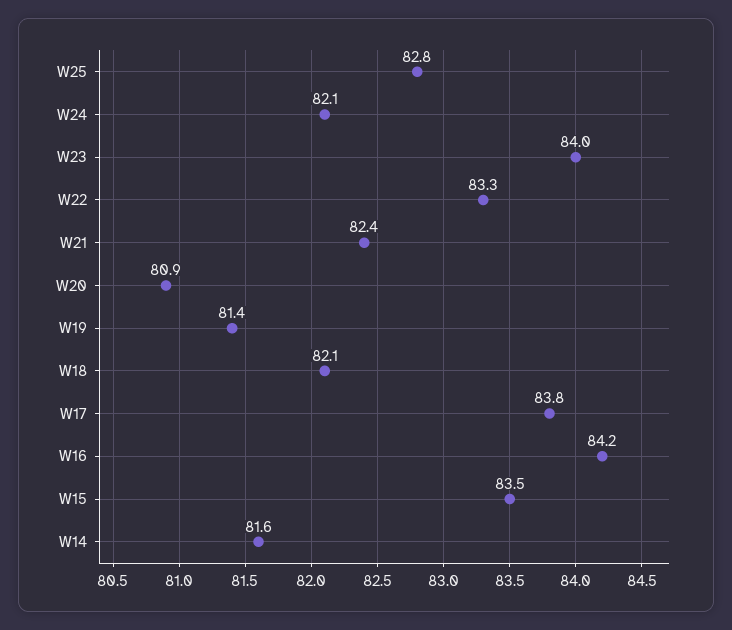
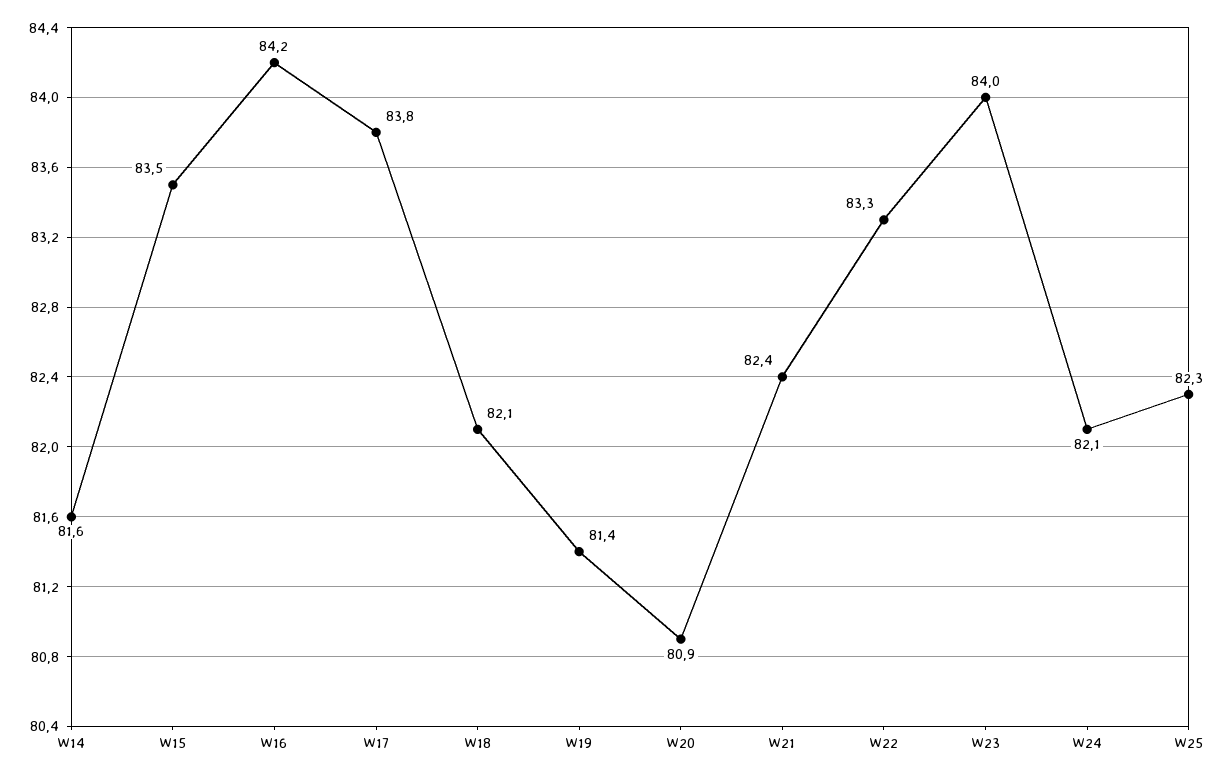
  {
-   "W25": 82.8,
+   "W25": 82.3,
    "W24": 82.1,
    "W23": 84,
    "W22": 83.3,
    "W21": 82.4,
    "W20": 80.9,
    "W19": 81.4,
    "W18": 82.1,
    "W17": 83.8,
    "W16": 84.2,
    "W15": 83.5,
    "W14": 81.6
  }

